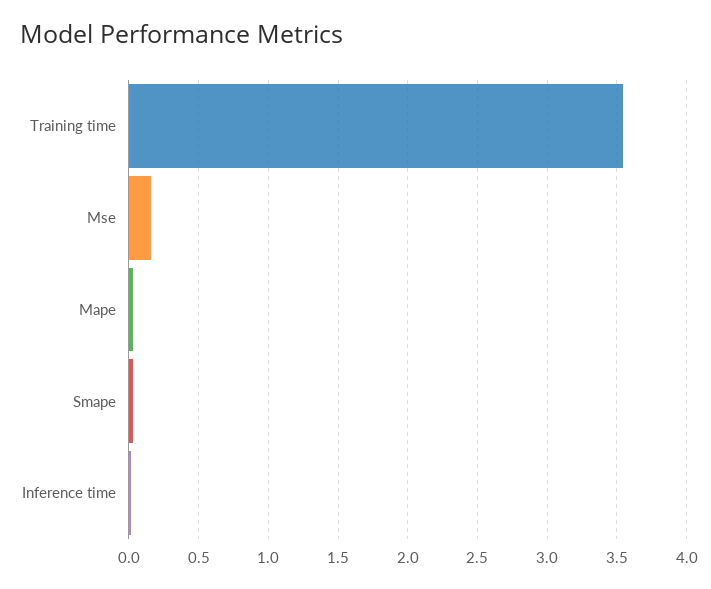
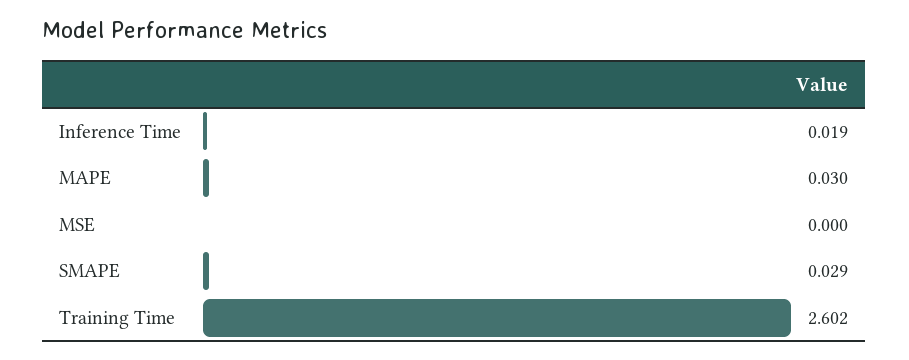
  {
-   "Training time": 3.55,
+   "Training time": 2.602,
-   "Mse": 0.15,
+   "Mse": 0,
    "Mape": 0.03,
    "Smape": 0.029,
    "Inference time": 0.019
  }

